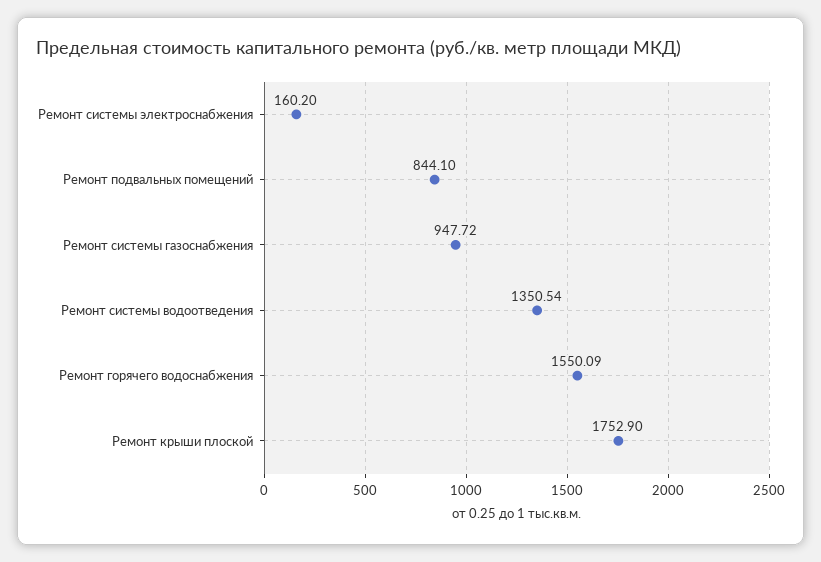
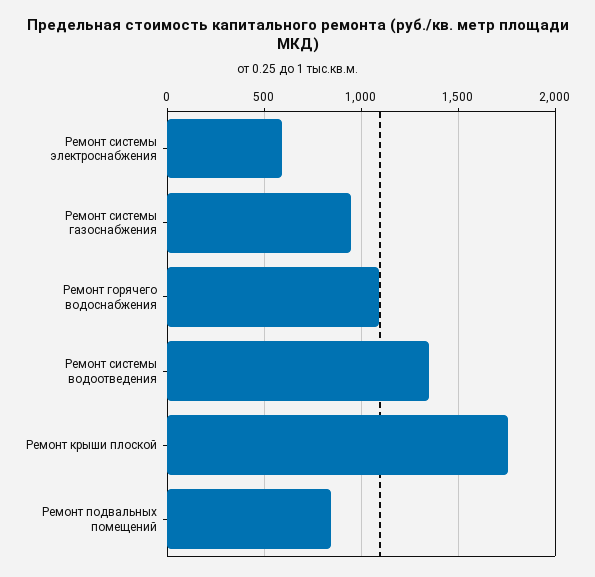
  {
-   "Ремонт системы электроснабжения": 160.2,
+   "Ремонт системы электроснабжения": 600,
    "Ремонт подвальных помещений": 844.1,
    "Ремонт системы газоснабжения": 947.72,
    "Ремонт системы водоотведения": 1350.54,
-   "Ремонт горячего водоснабжения": 1550.09,
+   "Ремонт горячего водоснабжения": 1100,
    "Ремонт крыши плоской": 1752.9
  }

